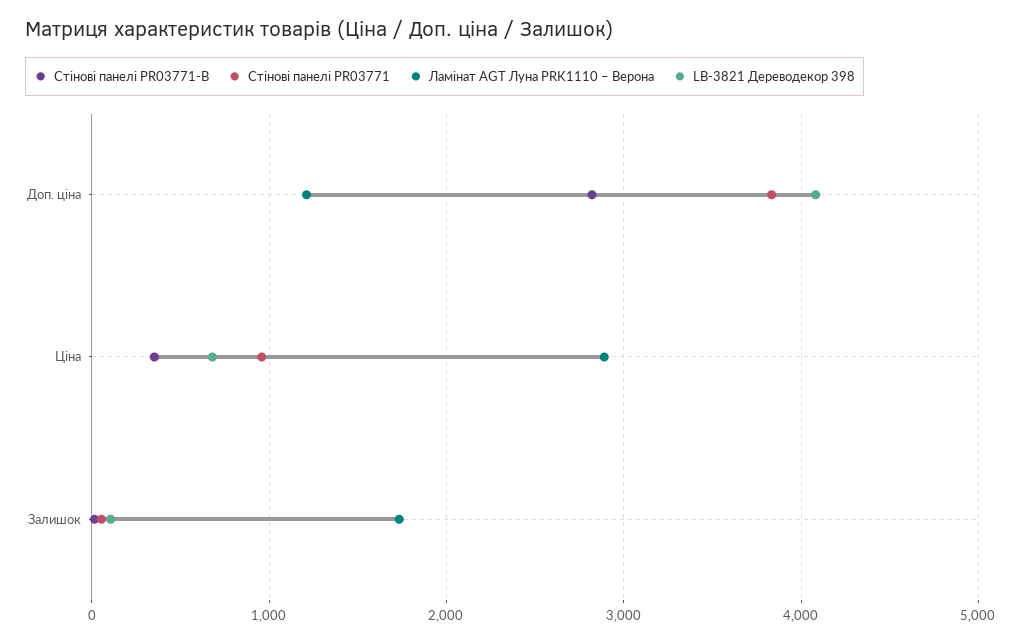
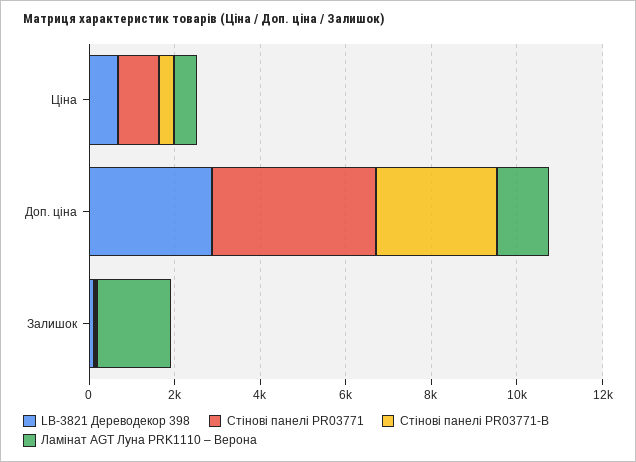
  {
    "Стінові панелі PR03771-B": {
      "Доп. ціна": 2800,
      "Ціна": 400,
      "Залишок": 0
    },
    "Стінові панелі PR03771": {
      "Доп. ціна": 3800,
      "Ціна": 1000,
      "Залишок": 100
    },
    "Ламінат AGT Луна PRK1110 – Верона": {
      "Доп. ціна": 1200,
-     "Ціна": 2900,
+     "Ціна": 500,
      "Залишок": 1700
    },
    "LB-3821 Дереводекор 398": {
-     "Доп. ціна": 4100,
+     "Доп. ціна": 3000,
      "Ціна": 700,
      "Залишок": 100
    }
  }

